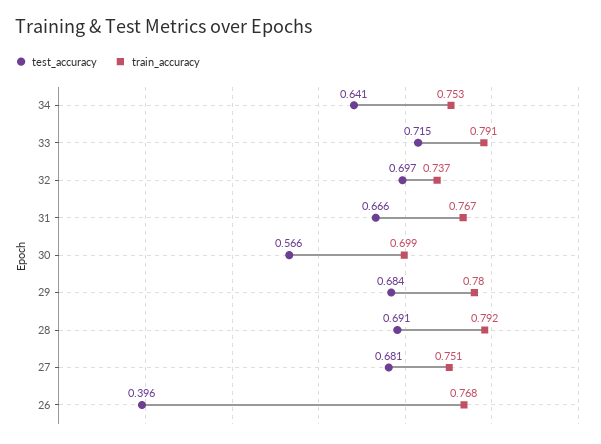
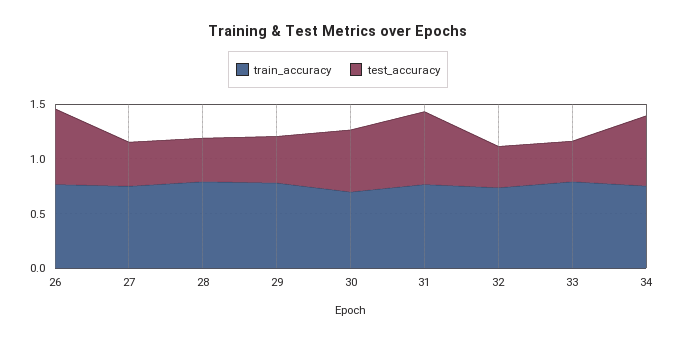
  {
    "test_accuracy": {
      "34": 0.641,
-     "33": 0.715,
+     "33": 0.4,
-     "32": 0.697,
+     "32": 0.4,
      "31": 0.666,
      "30": 0.566,
-     "29": 0.684,
+     "29": 0.4,
-     "28": 0.691,
+     "28": 0.4,
-     "27": 0.681,
+     "27": 0.4,
-     "26": 0.396
+     "26": 0.7
    },
    "train_accuracy": {
      "34": 0.753,
      "33": 0.791,
      "32": 0.737,
      "31": 0.767,
      "30": 0.699,
      "29": 0.78,
      "28": 0.792,
      "27": 0.751,
      "26": 0.768
    }
  }

